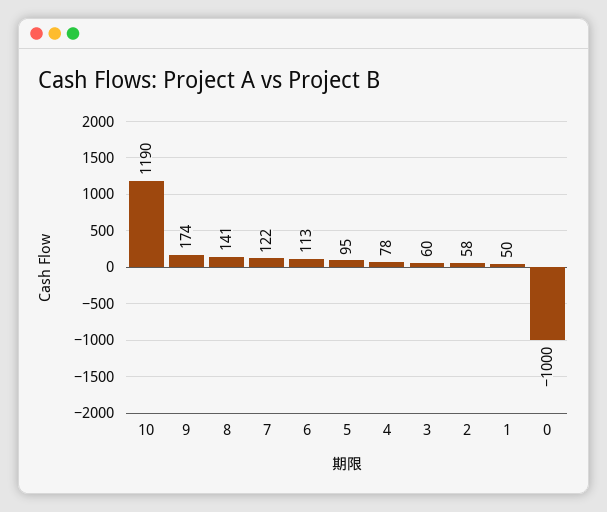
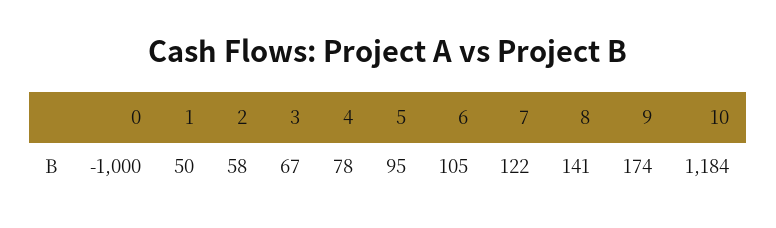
  {
-   "10": 1190,
+   "10": 1184,
    "9": 174,
    "8": 141,
    "7": 122,
-   "6": 113,
+   "6": 105,
    "5": 95,
    "4": 78,
-   "3": 60,
+   "3": 67,
    "2": 58,
    "1": 50,
    "0": -1000
  }

